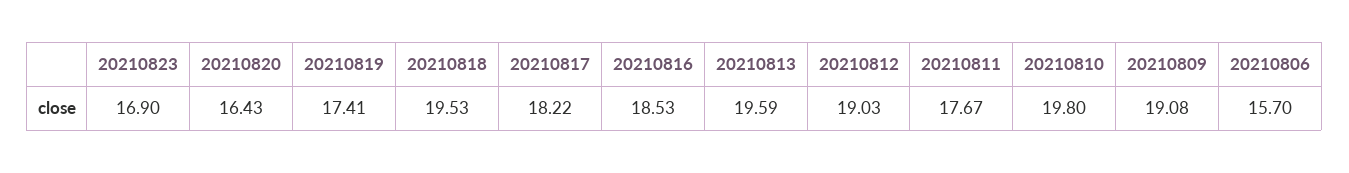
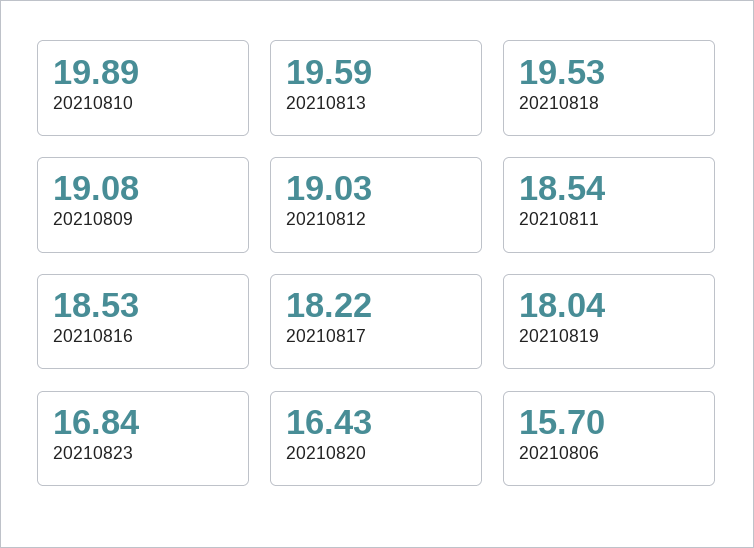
  {
-   "20210823": 16.9,
+   "20210823": 16.84,
    "20210820": 16.43,
-   "20210819": 17.41,
+   "20210819": 18.04,
    "20210818": 19.53,
    "20210817": 18.22,
    "20210816": 18.53,
    "20210813": 19.59,
    "20210812": 19.03,
-   "20210811": 17.67,
+   "20210811": 18.54,
-   "20210810": 19.8,
+   "20210810": 19.89,
    "20210809": 19.08,
    "20210806": 15.7
  }

